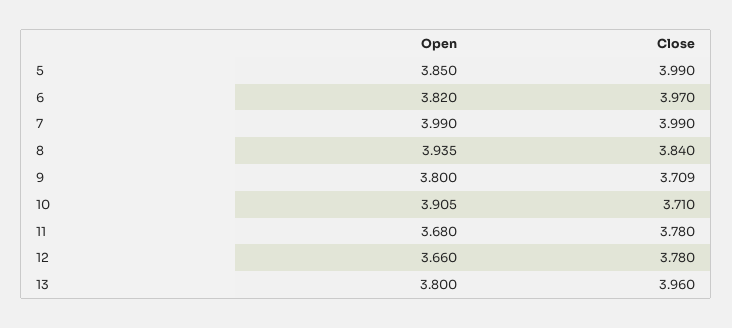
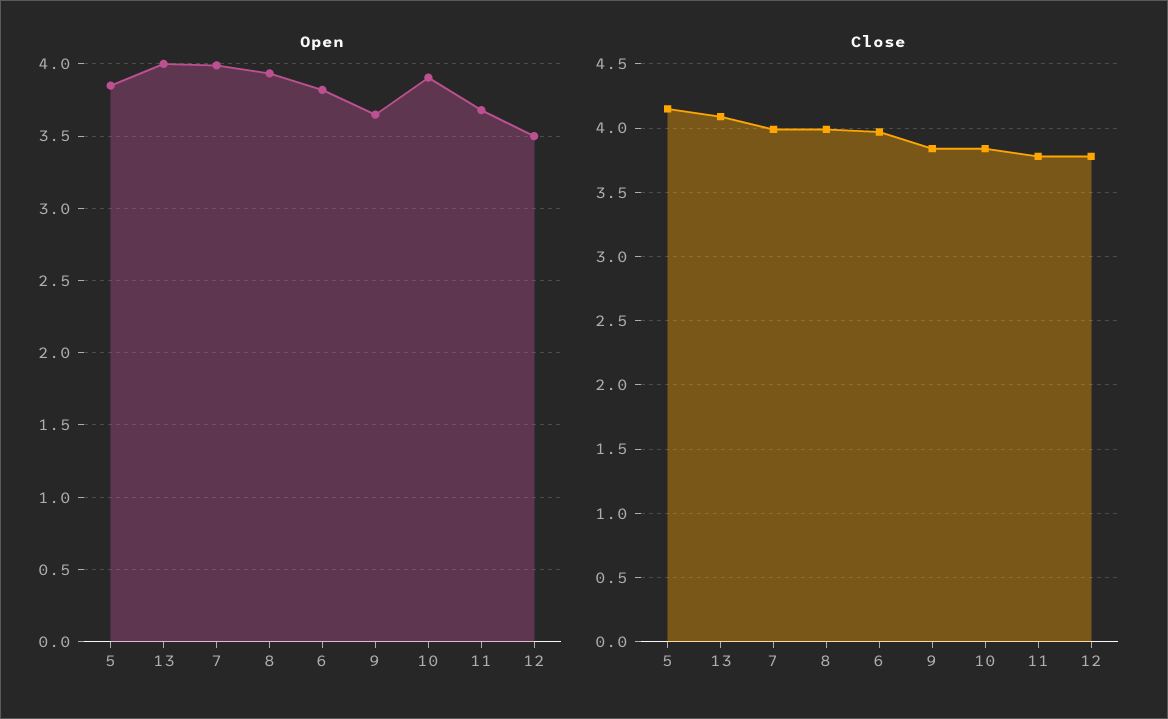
  {
    "Open": {
      "5": 3.85,
      "6": 3.82,
      "7": 3.99,
      "8": 3.935,
-     "9": 3.8,
+     "9": 3.65,
      "10": 3.905,
      "11": 3.68,
-     "12": 3.66,
+     "12": 3.5,
-     "13": 3.8
+     "13": 4
    },
    "Close": {
-     "5": 3.99,
+     "5": 4.15,
      "6": 3.97,
      "7": 3.99,
-     "8": 3.84,
+     "8": 4,
-     "9": 3.709,
+     "9": 3.85,
-     "10": 3.71,
+     "10": 3.85,
      "11": 3.78,
      "12": 3.78,
-     "13": 3.96
+     "13": 4.1
    }
  }

